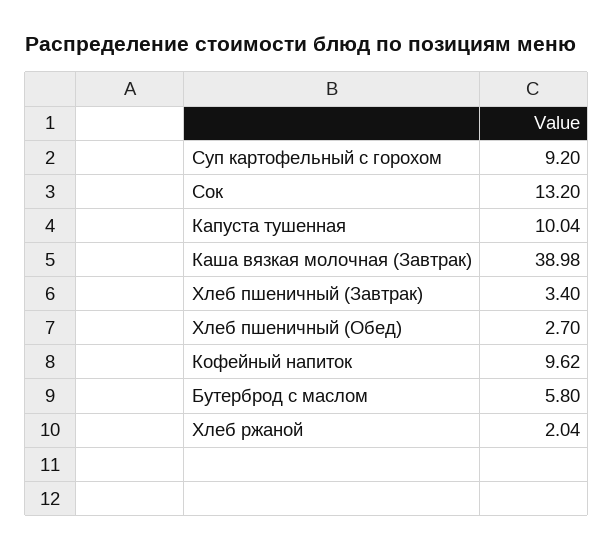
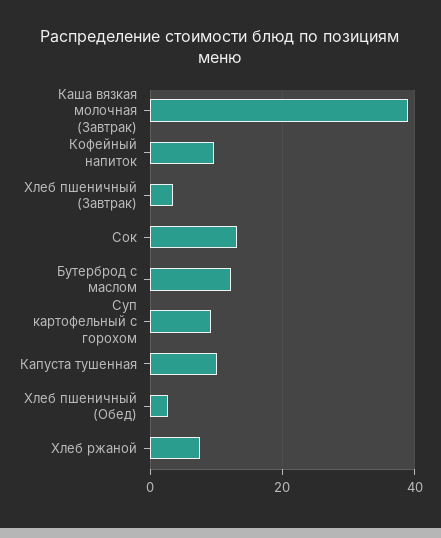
  {
    "Суп картофельный с горохом": 9.2,
    "Сок": 13.2,
    "Капуста тушенная": 10.04,
    "Каша вязкая молочная (Завтрак)": 38.98,
    "Хлеб пшеничный (Завтрак)": 3.4,
    "Хлеб пшеничный (Обед)": 2.7,
    "Кофейный напиток": 9.62,
-   "Бутерброд с маслом": 5.8,
+   "Бутерброд с маслом": 12,
-   "Хлеб ржаной": 2.04
+   "Хлеб ржаной": 8
  }

